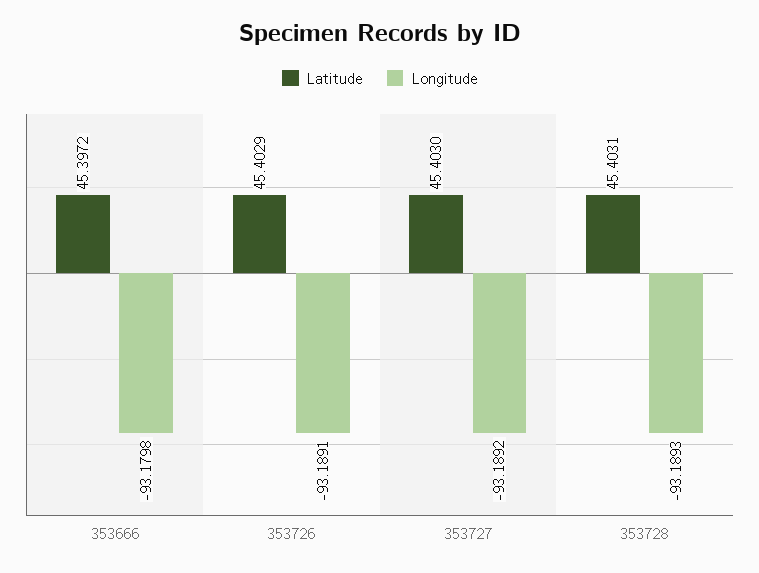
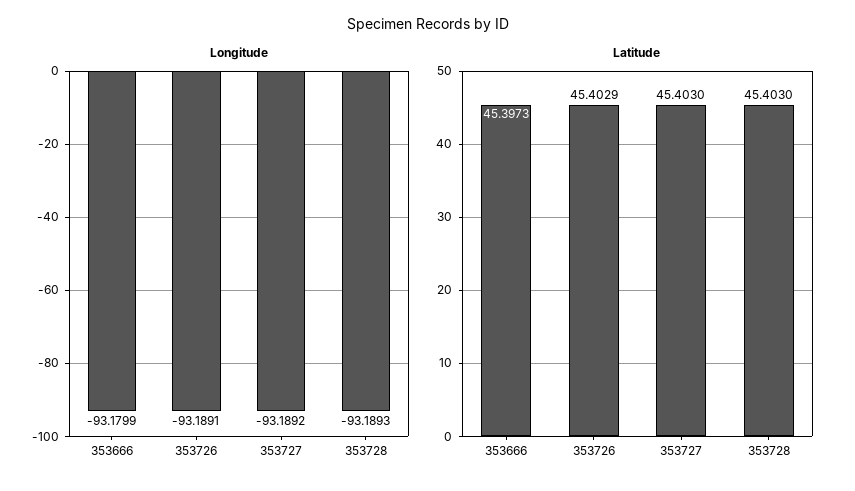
  {
    "Latitude": {
-     "353666": 45.3972,
+     "353666": 45.3973,
      "353726": 45.4029,
      "353727": 45.403,
-     "353728": 45.4031
+     "353728": 45.403
    },
    "Longitude": {
-     "353666": -93.1798,
+     "353666": -93.1799,
      "353726": -93.1891,
      "353727": -93.1892,
      "353728": -93.1893
    }
  }

